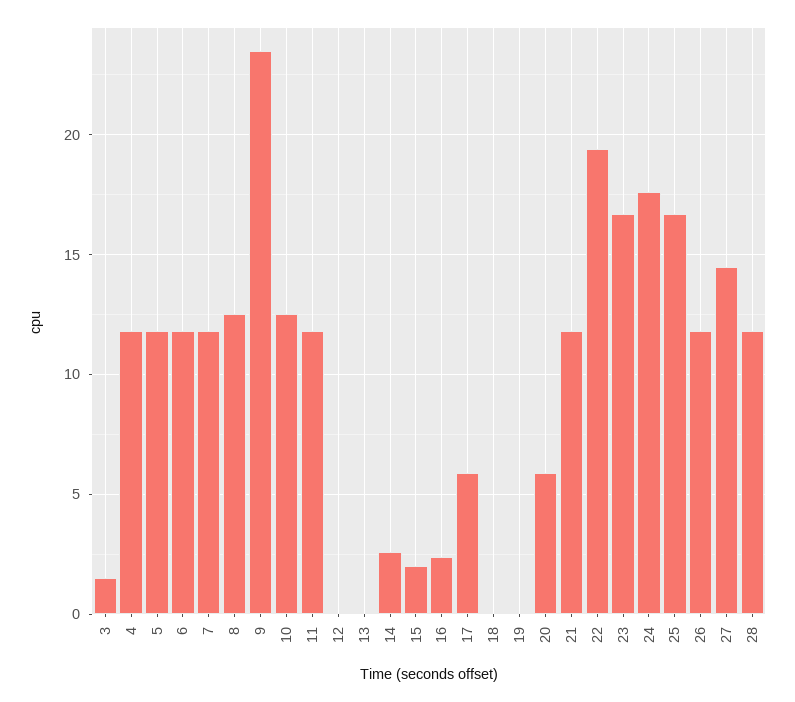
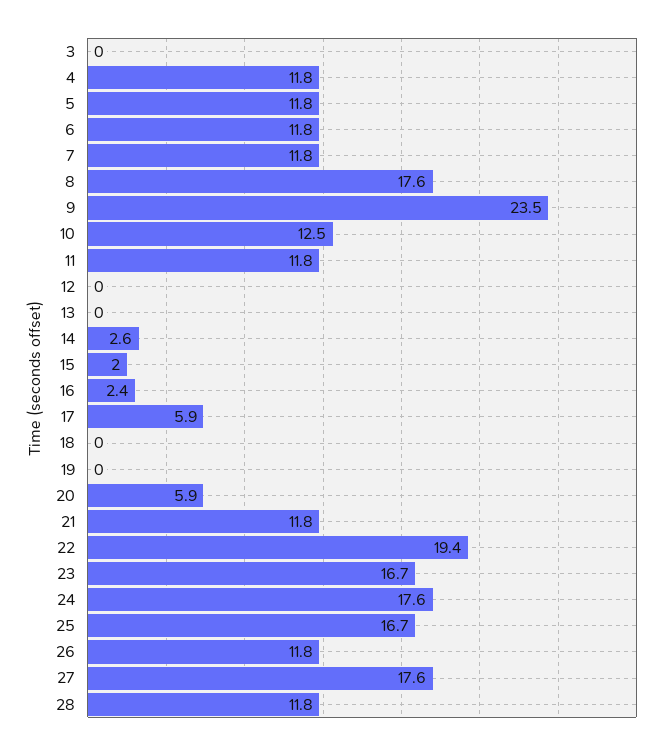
  {
-   "3": 1.5,
+   "3": 0,
    "4": 11.8,
    "5": 11.8,
    "6": 11.8,
    "7": 11.8,
-   "8": 12.5,
+   "8": 17.6,
    "9": 23.5,
    "10": 12.5,
    "11": 11.8,
    "12": 0,
    "13": 0,
    "14": 2.6,
    "15": 2,
    "16": 2.4,
    "17": 5.9,
    "18": 0,
    "19": 0,
    "20": 5.9,
    "21": 11.8,
    "22": 19.4,
    "23": 16.7,
    "24": 17.6,
    "25": 16.7,
    "26": 11.8,
-   "27": 14.5,
+   "27": 17.6,
    "28": 11.8
  }

